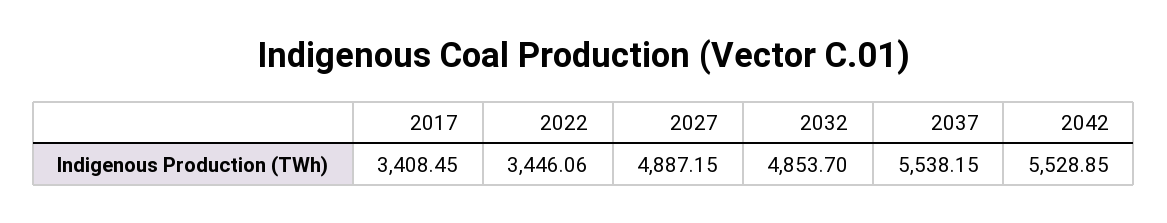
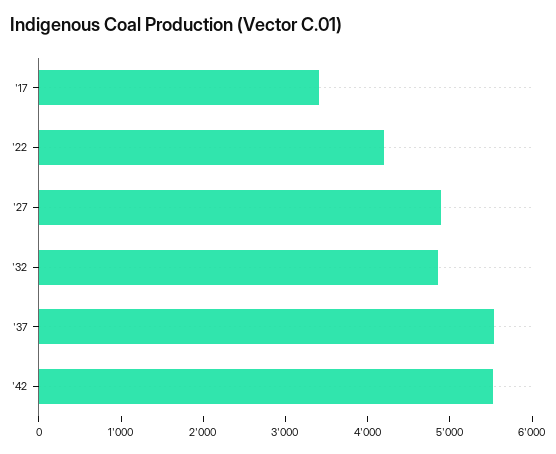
  {
    "2017": 3408.45,
-   "2022": 3446.06,
+   "2022": 4200,
    "2027": 4887.15,
    "2032": 4853.7,
    "2037": 5538.15,
    "2042": 5528.85
  }

